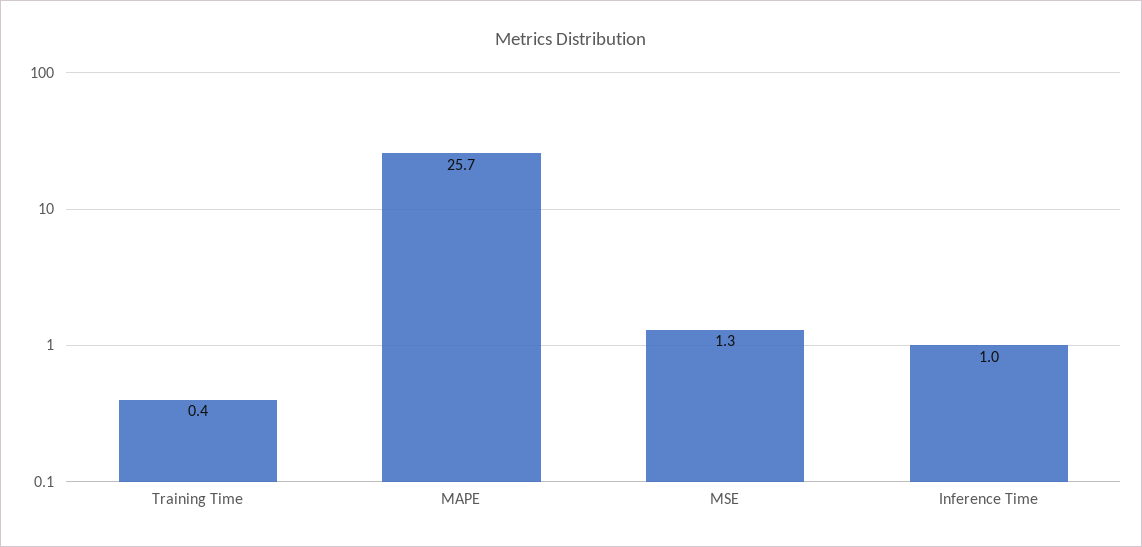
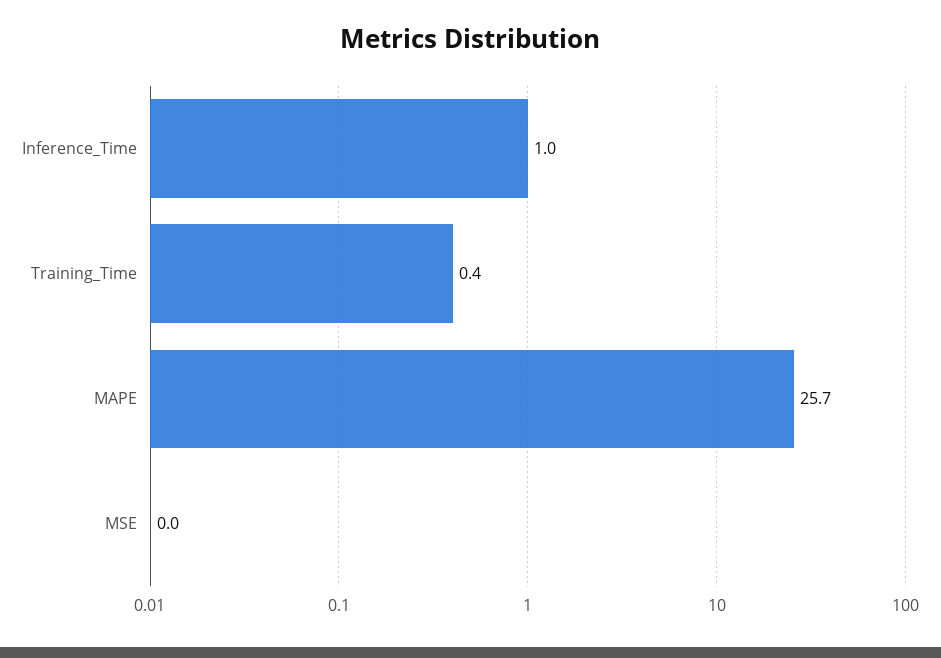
  {
    "Training Time": 0.4,
    "MAPE": 25.7,
-   "MSE": 1.3,
+   "MSE": 0,
    "Inference Time": 1
  }

